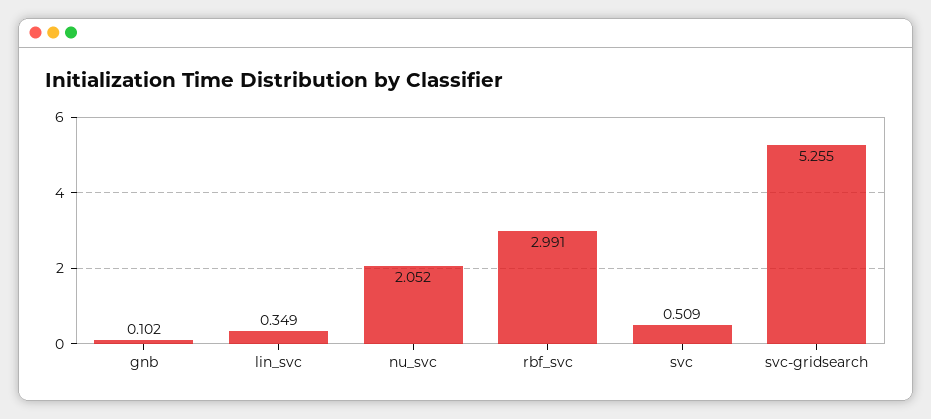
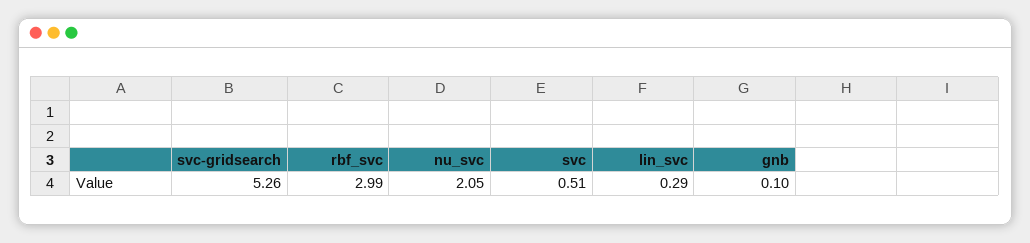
  {
    "gnb": 0.102,
-   "lin_svc": 0.349,
+   "lin_svc": 0.29,
    "nu_svc": 2.052,
    "rbf_svc": 2.991,
    "svc": 0.509,
    "svc-gridsearch": 5.255
  }

